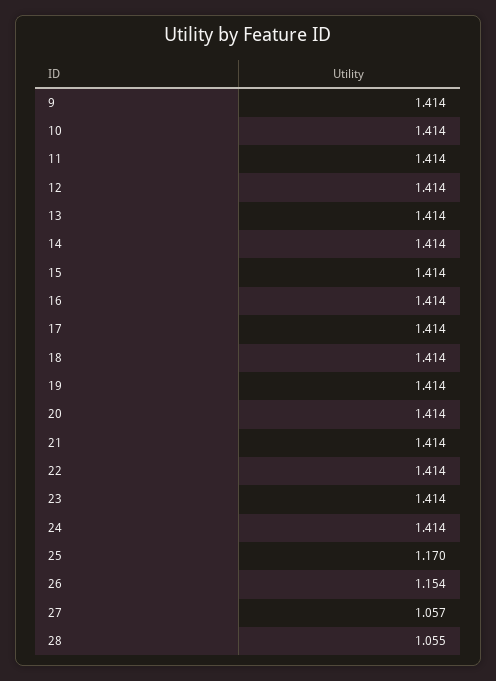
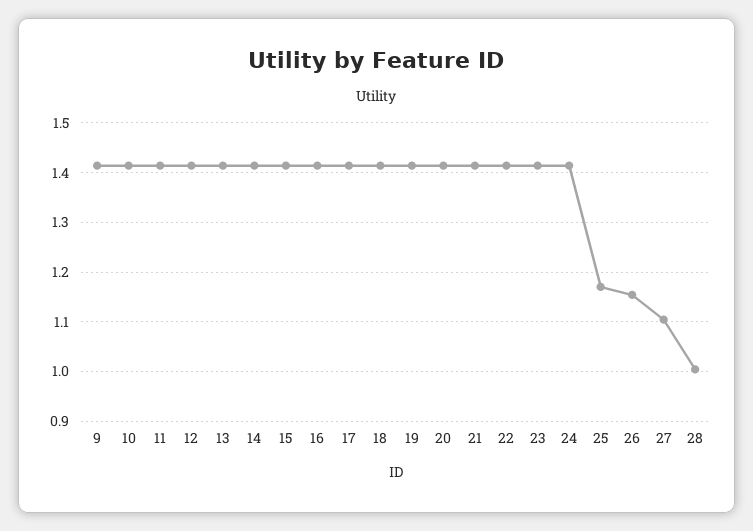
  {
    "9": 1.414,
    "10": 1.414,
    "11": 1.414,
    "12": 1.414,
    "13": 1.414,
    "14": 1.414,
    "15": 1.414,
    "16": 1.414,
    "17": 1.414,
    "18": 1.414,
    "19": 1.414,
    "20": 1.414,
    "21": 1.414,
    "22": 1.414,
    "23": 1.414,
    "24": 1.414,
    "25": 1.17,
    "26": 1.154,
-   "27": 1.057,
+   "27": 1.1,
-   "28": 1.055
+   "28": 1
  }

